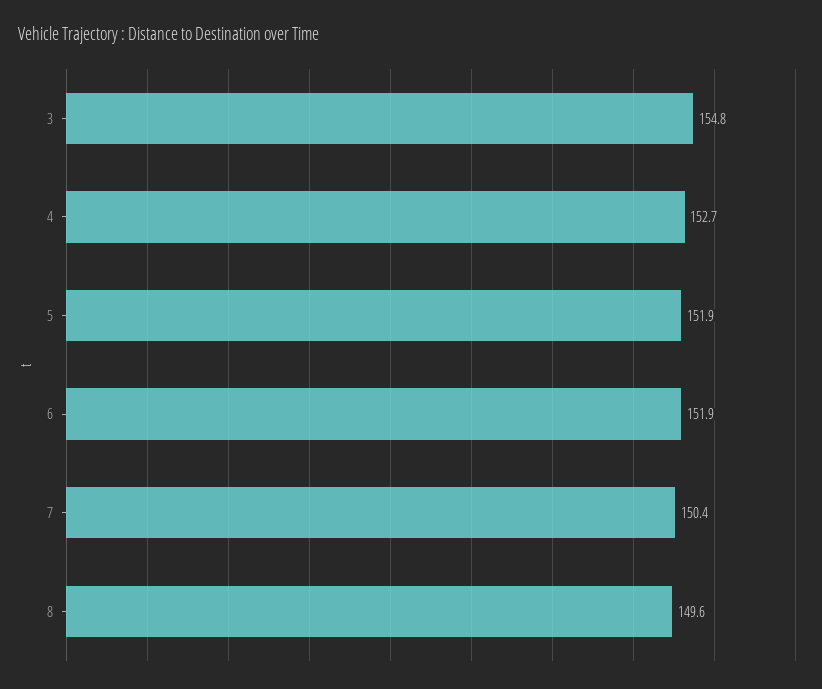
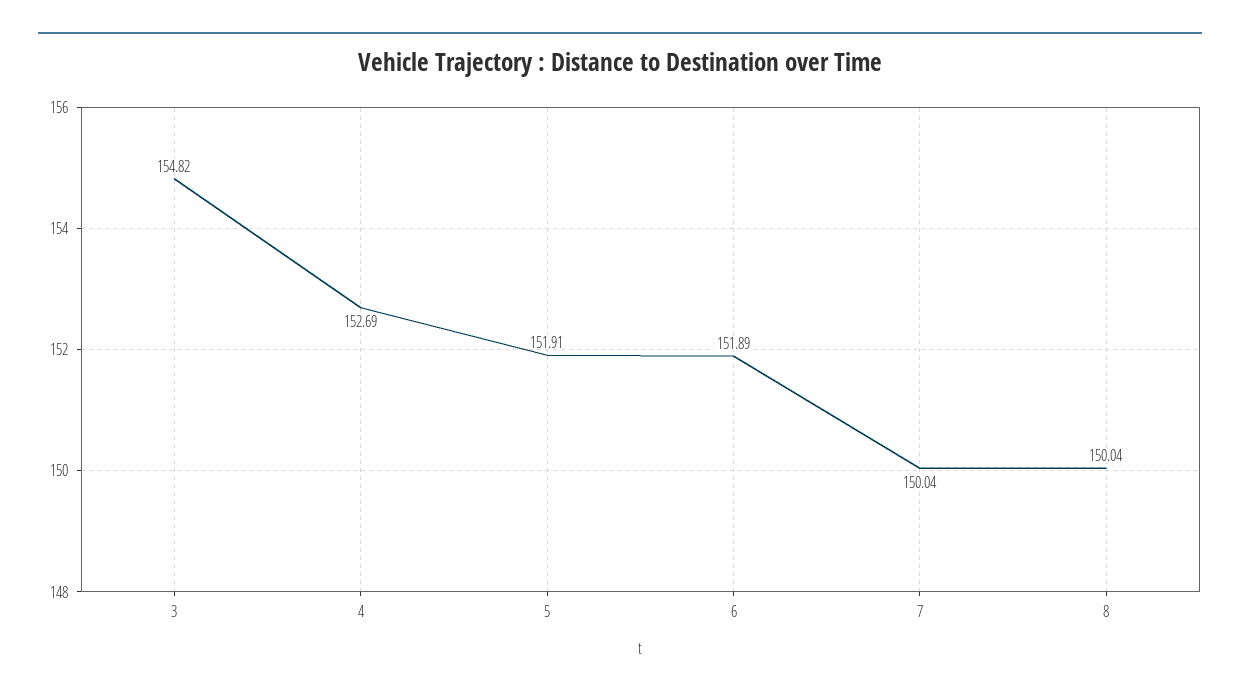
  {
    "3": 154.82,
    "4": 152.69,
    "5": 151.91,
    "6": 151.89,
-   "7": 150.4,
+   "7": 150.04,
-   "8": 149.6
+   "8": 150.04
  }

